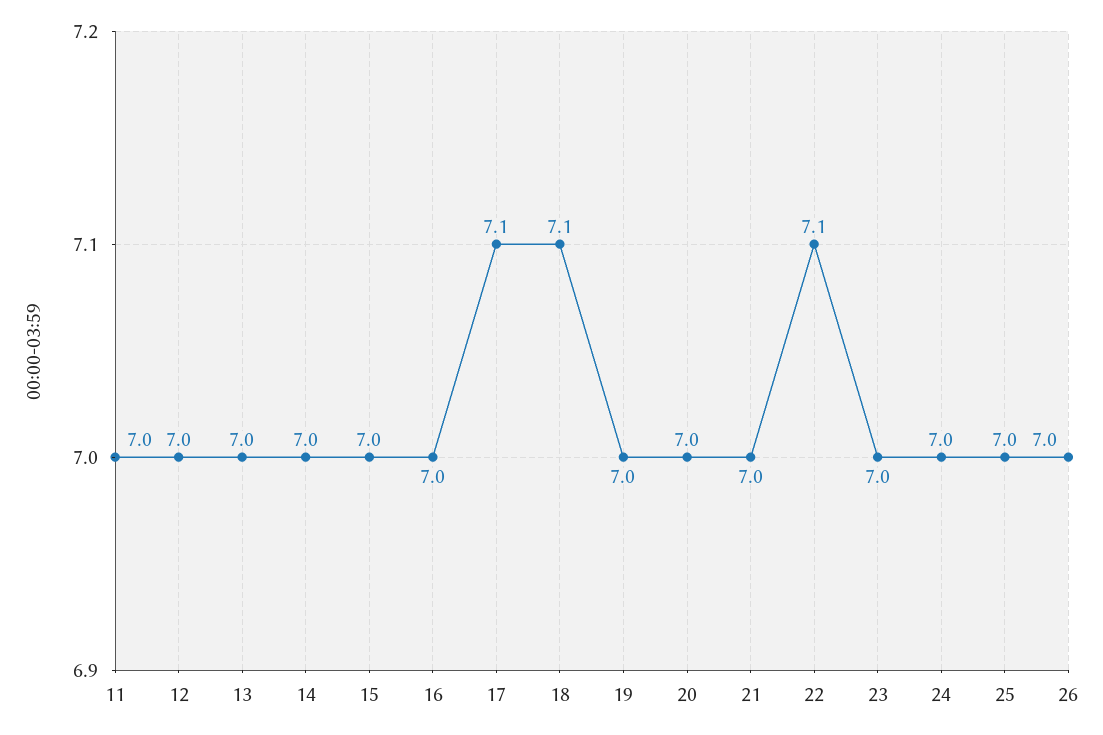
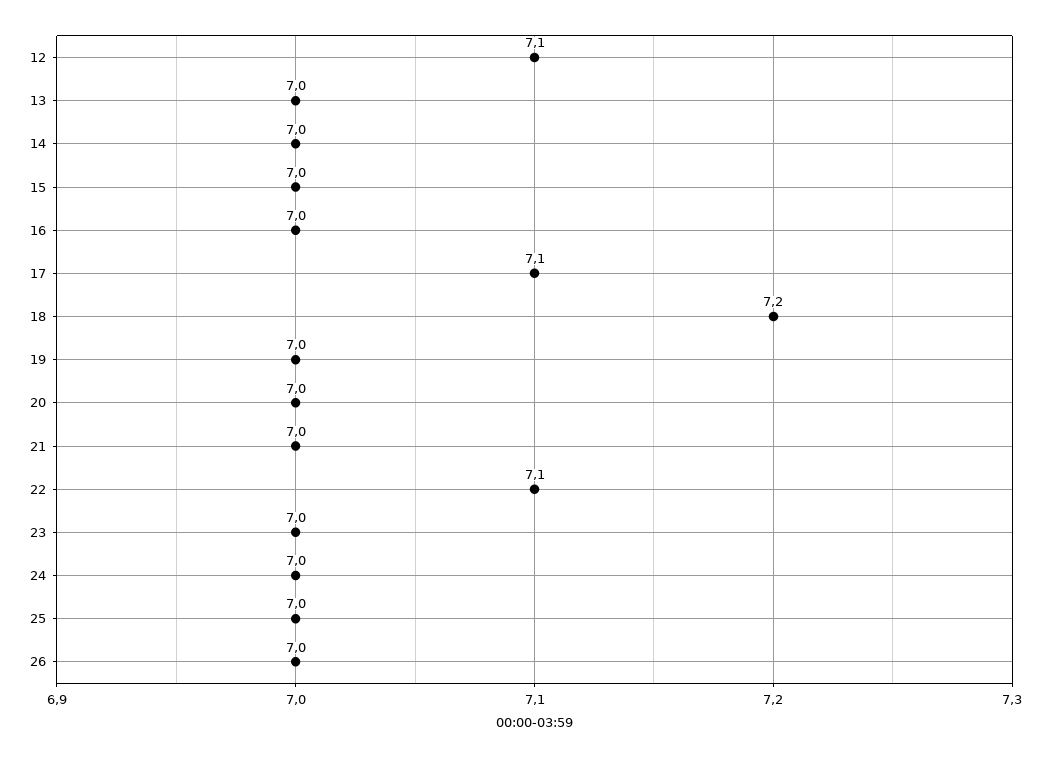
  {
-   "11": 7,
-   "12": 7,
+   "12": 7.1,
    "13": 7,
    "14": 7,
    "15": 7,
    "16": 7,
    "17": 7.1,
-   "18": 7.1,
+   "18": 7.2,
    "19": 7,
    "20": 7,
    "21": 7,
    "22": 7.1,
    "23": 7,
    "24": 7,
    "25": 7,
    "26": 7
  }

